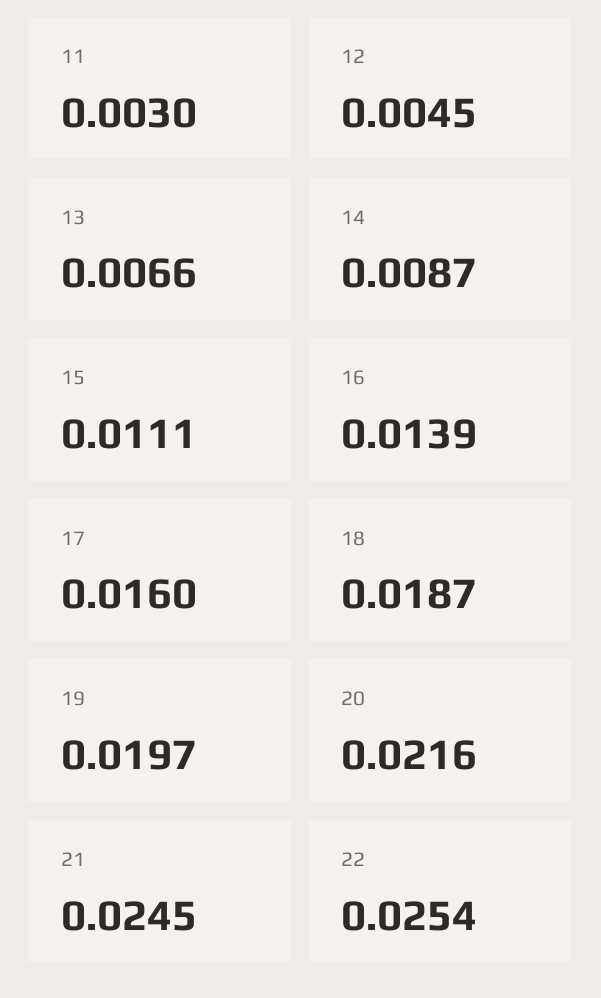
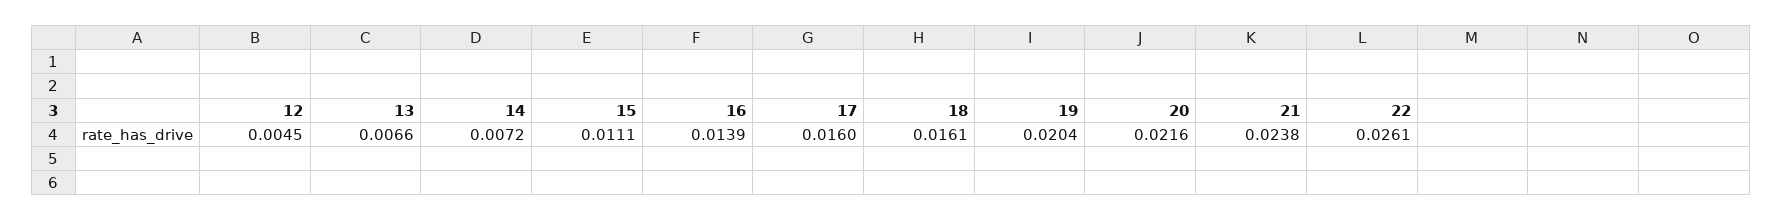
  {
-   "11": 0.003,
    "12": 0.0045,
    "13": 0.0066,
-   "14": 0.0087,
+   "14": 0.0072,
    "15": 0.0111,
    "16": 0.0139,
    "17": 0.016,
-   "18": 0.0187,
+   "18": 0.0161,
-   "19": 0.0197,
+   "19": 0.0204,
    "20": 0.0216,
-   "21": 0.0245,
+   "21": 0.0238,
-   "22": 0.0254
+   "22": 0.0261
  }

